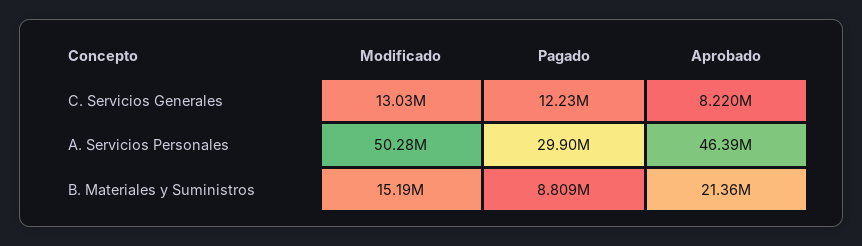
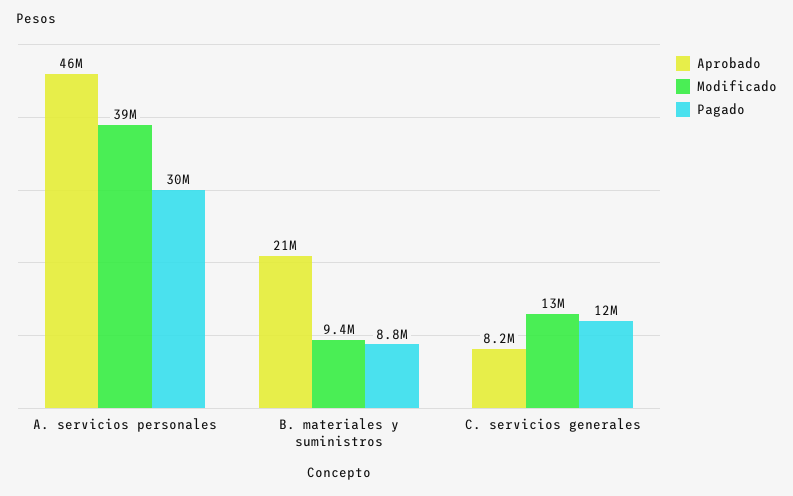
  {
    "Modificado": {
      "C. Servicios Generales": 13030000,
-     "A. Servicios Personales": 50280000,
+     "A. Servicios Personales": 39000000,
-     "B. Materiales y Suministros": 15190000
+     "B. Materiales y Suministros": 9400000
    },
    "Pagado": {
      "C. Servicios Generales": 12230000,
      "A. Servicios Personales": 29900000,
      "B. Materiales y Suministros": 8809000
    },
    "Aprobado": {
      "C. Servicios Generales": 8220000,
      "A. Servicios Personales": 46390000,
      "B. Materiales y Suministros": 21360000
    }
  }

